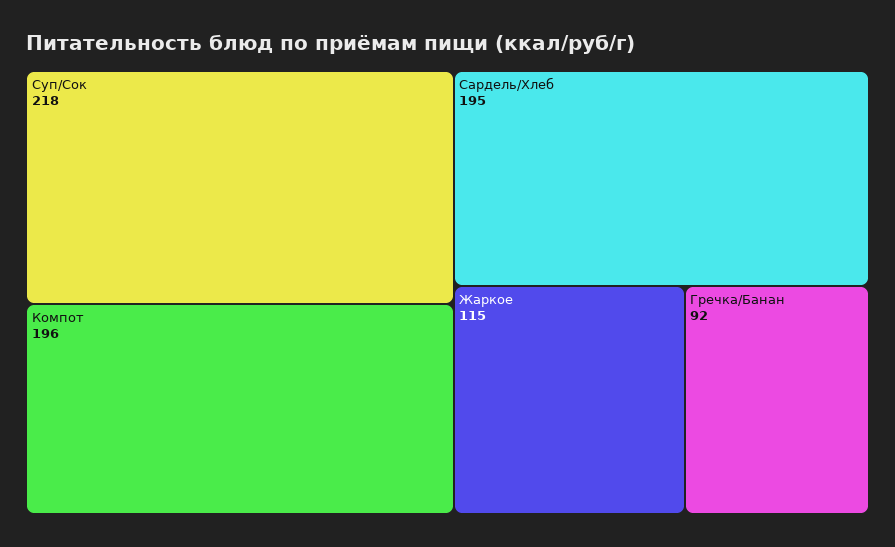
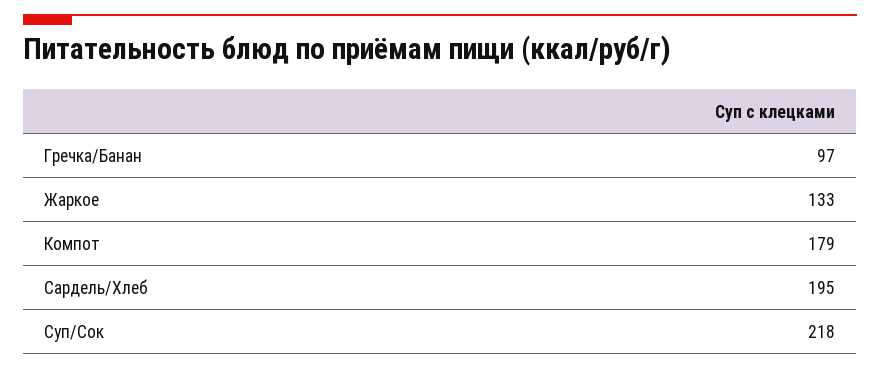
  {
    "Суп/Сок": 218,
-   "Компот": 196,
+   "Компот": 179,
    "Сардель/Хлеб": 195,
-   "Жаркое": 115,
+   "Жаркое": 133,
-   "Гречка/Банан": 92
+   "Гречка/Банан": 97
  }

